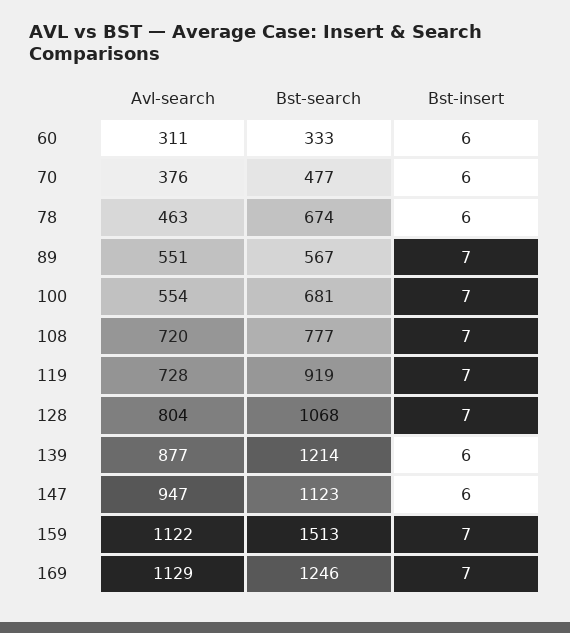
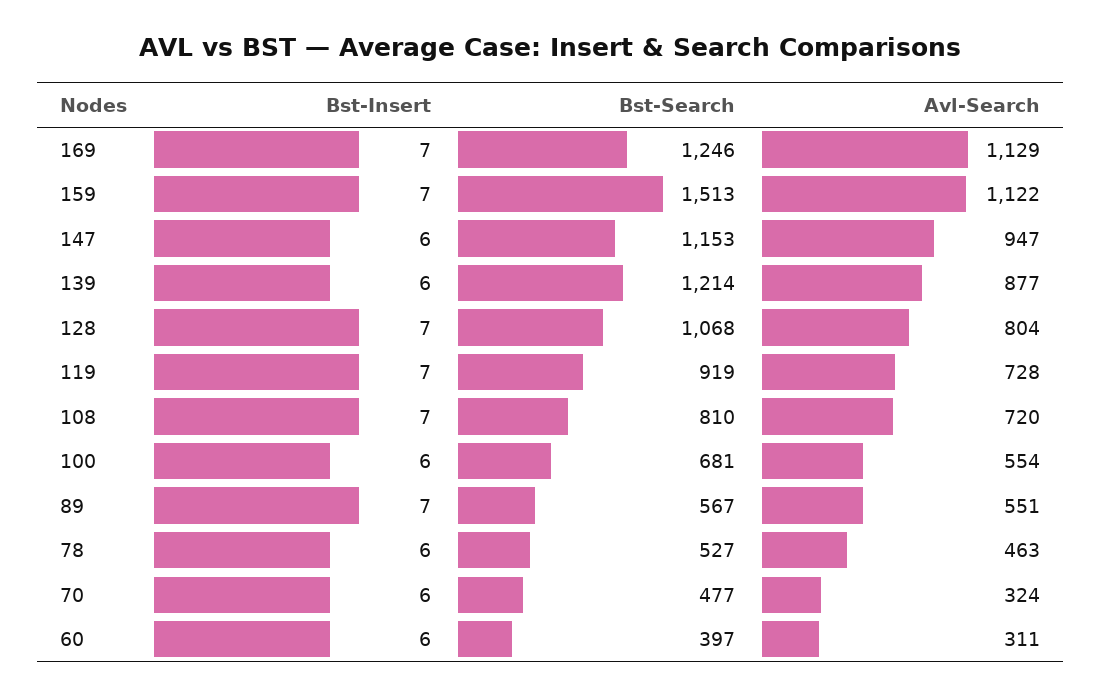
  {
    "Avl-search": {
      "60": 311,
-     "70": 376,
+     "70": 324,
      "78": 463,
      "89": 551,
      "100": 554,
      "108": 720,
      "119": 728,
      "128": 804,
      "139": 877,
      "147": 947,
      "159": 1122,
      "169": 1129
    },
    "Bst-search": {
-     "60": 333,
+     "60": 397,
      "70": 477,
-     "78": 674,
+     "78": 527,
      "89": 567,
      "100": 681,
-     "108": 777,
+     "108": 810,
      "119": 919,
      "128": 1068,
      "139": 1214,
-     "147": 1123,
+     "147": 1153,
      "159": 1513,
      "169": 1246
    },
    "Bst-insert": {
      "60": 6,
      "70": 6,
      "78": 6,
      "89": 7,
-     "100": 7,
+     "100": 6,
      "108": 7,
      "119": 7,
      "128": 7,
      "139": 6,
      "147": 6,
      "159": 7,
      "169": 7
    }
  }

